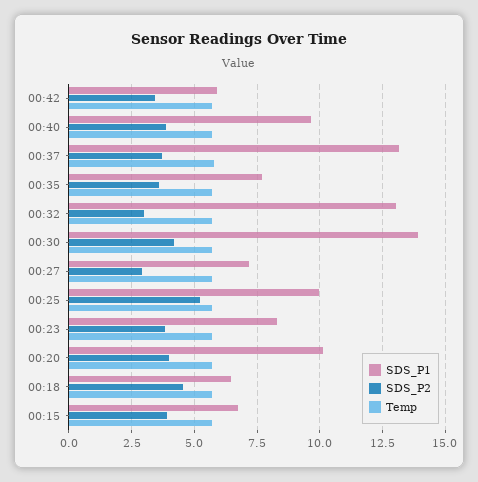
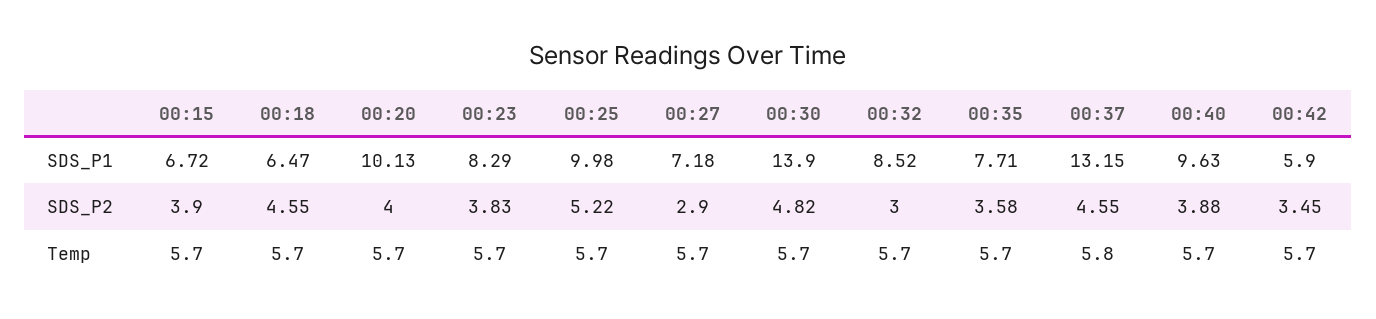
  {
    "SDS_P1": {
      "00:42": 5.9,
      "00:40": 9.63,
      "00:37": 13.15,
      "00:35": 7.71,
-     "00:32": 13,
+     "00:32": 8.52,
      "00:30": 13.9,
      "00:27": 7.18,
      "00:25": 9.98,
      "00:23": 8.29,
      "00:20": 10.13,
      "00:18": 6.47,
      "00:15": 6.72
    },
    "SDS_P2": {
      "00:42": 3.45,
      "00:40": 3.88,
-     "00:37": 3.75,
+     "00:37": 4.55,
      "00:35": 3.58,
      "00:32": 3,
-     "00:30": 4.25,
+     "00:30": 4.82,
      "00:27": 2.9,
      "00:25": 5.22,
      "00:23": 3.83,
      "00:20": 4,
      "00:18": 4.55,
      "00:15": 3.9
    },
    "Temp": {
      "00:42": 5.7,
      "00:40": 5.7,
      "00:37": 5.8,
      "00:35": 5.7,
      "00:32": 5.7,
      "00:30": 5.7,
      "00:27": 5.7,
      "00:25": 5.7,
      "00:23": 5.7,
      "00:20": 5.7,
      "00:18": 5.7,
      "00:15": 5.7
    }
  }

